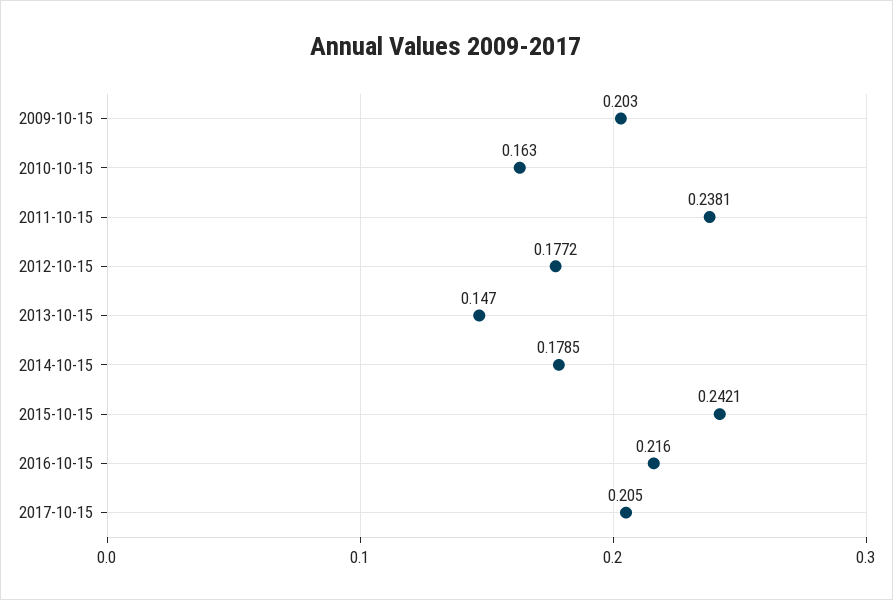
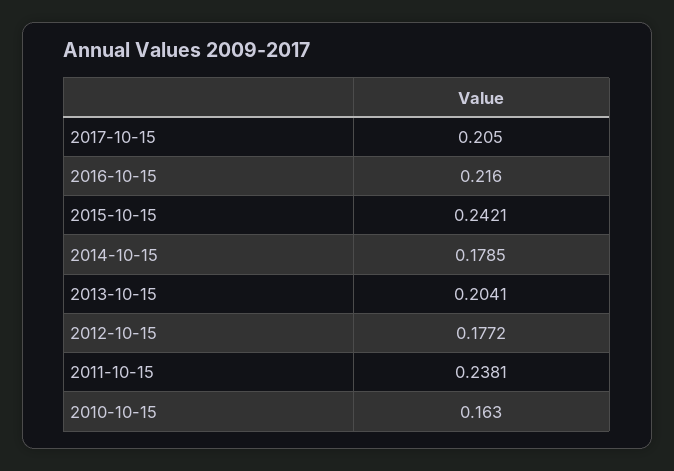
  {
-   "2009-10-15": 0.203,
    "2010-10-15": 0.163,
    "2011-10-15": 0.2381,
    "2012-10-15": 0.1772,
-   "2013-10-15": 0.147,
+   "2013-10-15": 0.2041,
    "2014-10-15": 0.1785,
    "2015-10-15": 0.2421,
    "2016-10-15": 0.216,
    "2017-10-15": 0.205
  }

